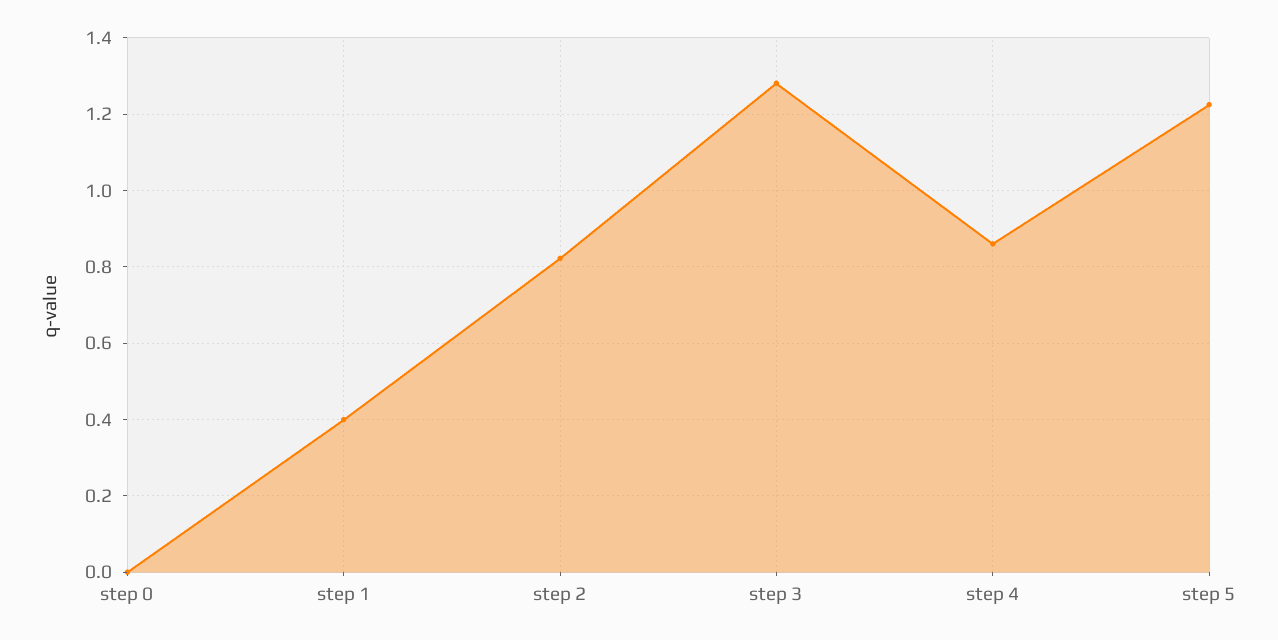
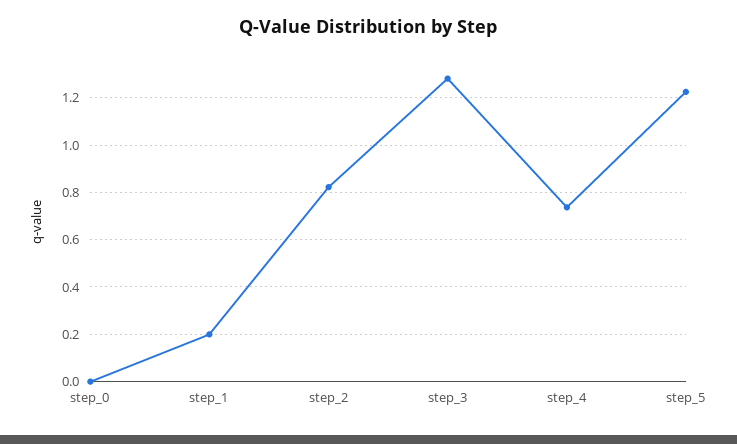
  {
    "step 0": 0,
-   "step 1": 0.4,
+   "step 1": 0.2,
    "step 2": 0.82,
    "step 3": 1.28,
-   "step 4": 0.86,
+   "step 4": 0.75,
    "step 5": 1.22
  }

